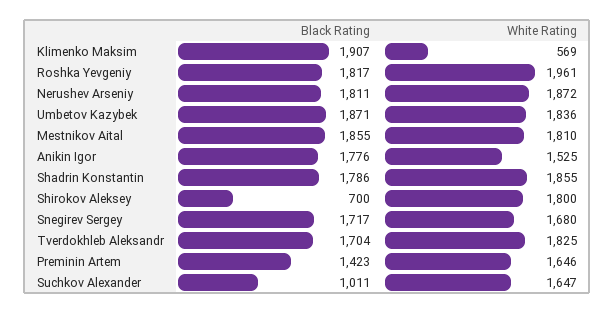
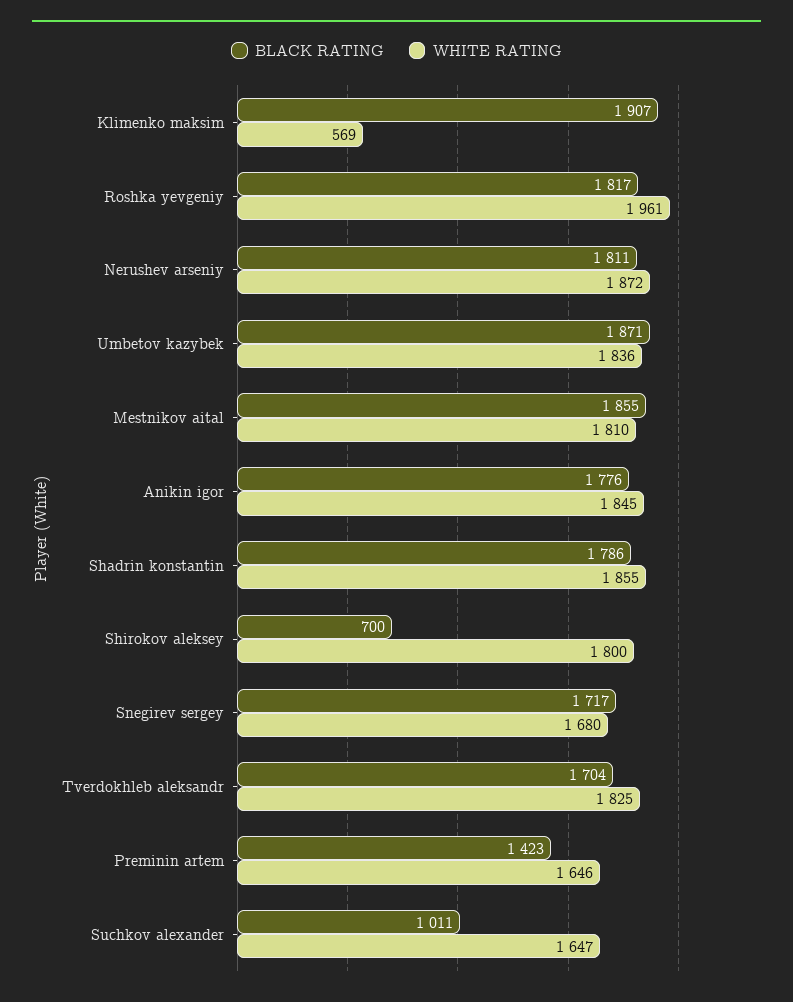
  {
    "Black Rating": {
      "Klimenko Maksim": 1907,
      "Roshka Yevgeniy": 1817,
      "Nerushev Arseniy": 1811,
      "Umbetov Kazybek": 1871,
      "Mestnikov Aital": 1855,
      "Anikin Igor": 1776,
      "Shadrin Konstantin": 1786,
      "Shirokov Aleksey": 700,
      "Snegirev Sergey": 1717,
      "Tverdokhleb Aleksandr": 1704,
      "Preminin Artem": 1423,
      "Suchkov Alexander": 1011
    },
    "White Rating": {
      "Klimenko Maksim": 569,
      "Roshka Yevgeniy": 1961,
      "Nerushev Arseniy": 1872,
      "Umbetov Kazybek": 1836,
      "Mestnikov Aital": 1810,
-     "Anikin Igor": 1525,
+     "Anikin Igor": 1845,
      "Shadrin Konstantin": 1855,
      "Shirokov Aleksey": 1800,
      "Snegirev Sergey": 1680,
      "Tverdokhleb Aleksandr": 1825,
      "Preminin Artem": 1646,
      "Suchkov Alexander": 1647
    }
  }

